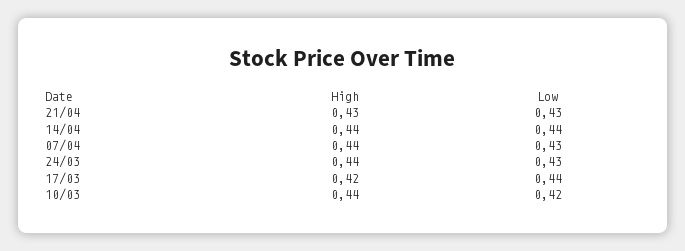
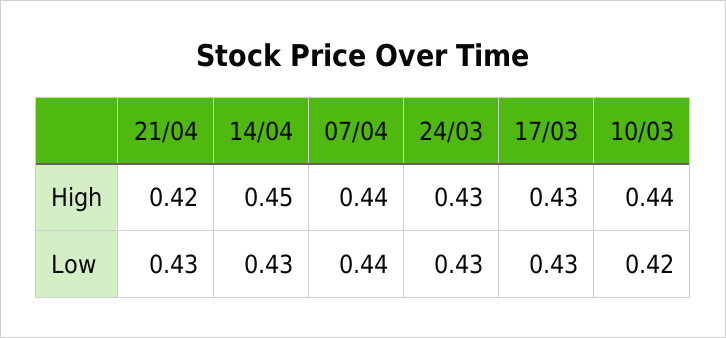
  {
    "High": {
-     "21/04": 0.43,
+     "21/04": 0.42,
-     "14/04": 0.44,
+     "14/04": 0.45,
      "07/04": 0.44,
-     "24/03": 0.44,
+     "24/03": 0.43,
-     "17/03": 0.42,
+     "17/03": 0.43,
      "10/03": 0.44
    },
    "Low": {
      "21/04": 0.43,
-     "14/04": 0.44,
+     "14/04": 0.43,
-     "07/04": 0.43,
+     "07/04": 0.44,
      "24/03": 0.43,
-     "17/03": 0.44,
+     "17/03": 0.43,
      "10/03": 0.42
    }
  }

